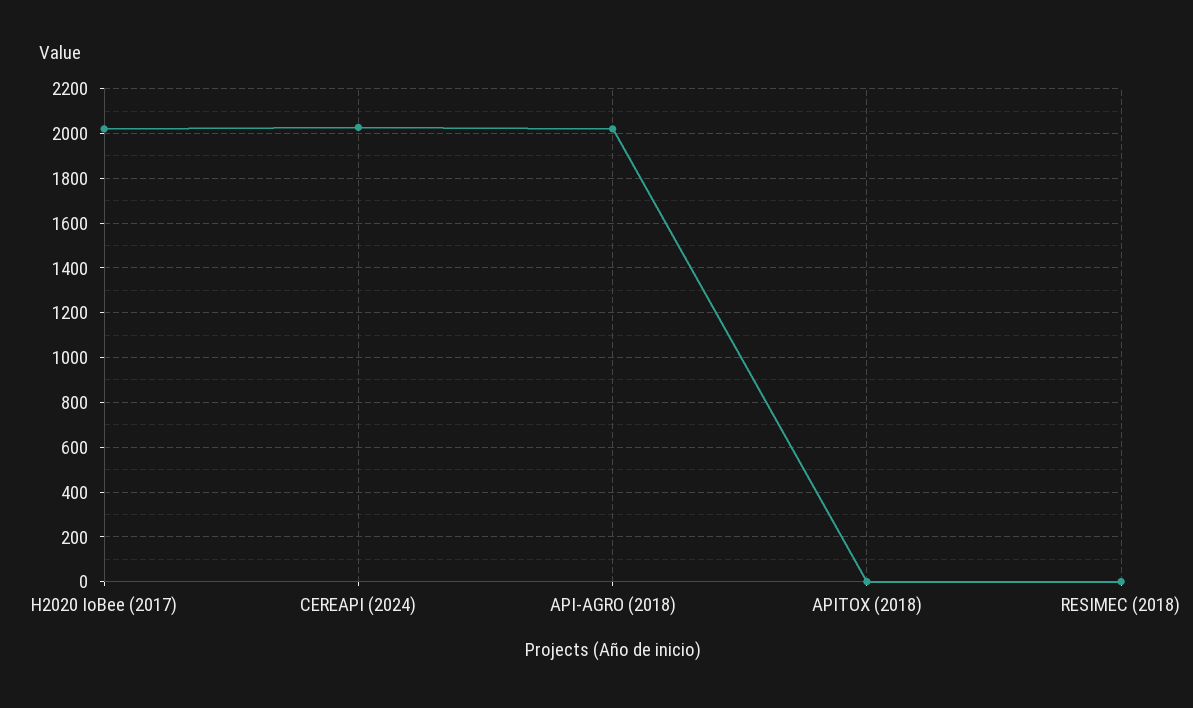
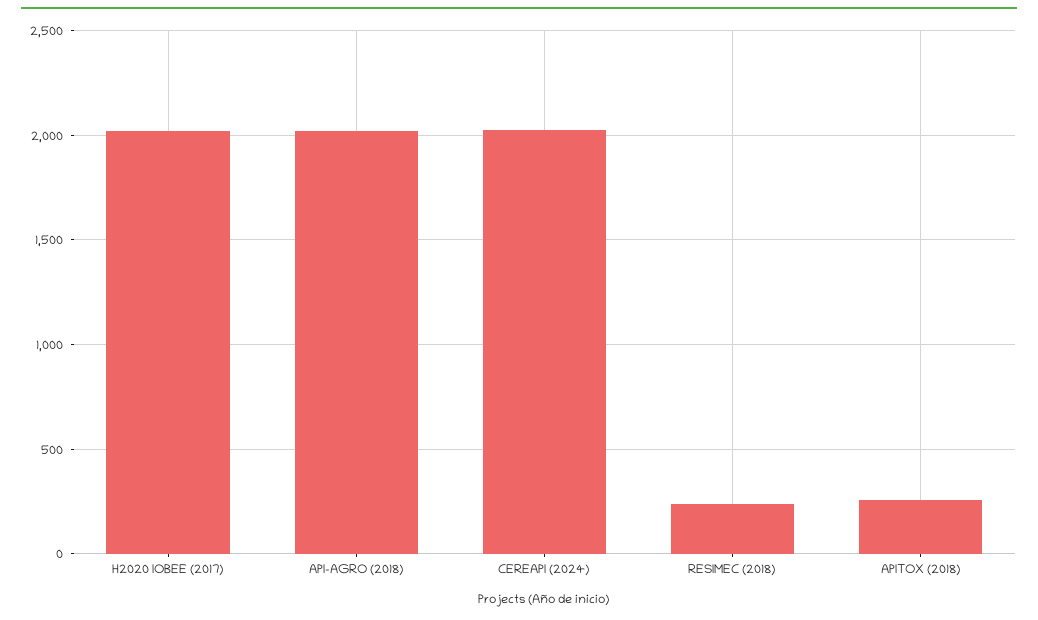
  {
    "H2020 IoBee (2017)": 2000,
    "CEREAPI (2024)": 2050,
    "API-AGRO (2018)": 2000,
-   "APITOX (2018)": 0,
+   "APITOX (2018)": 250,
-   "RESIMEC (2018)": 0
+   "RESIMEC (2018)": 250
  }

